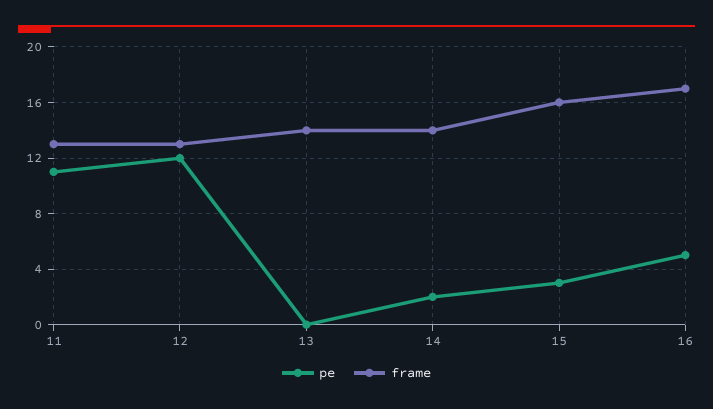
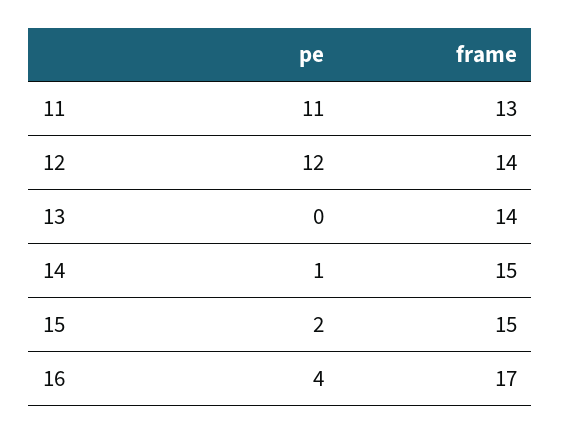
  {
    "pe": {
      "11": 11,
      "12": 12,
      "13": 0,
-     "14": 2,
+     "14": 1,
-     "15": 3,
+     "15": 2,
-     "16": 5
+     "16": 4
    },
    "frame": {
      "11": 13,
-     "12": 13,
+     "12": 14,
      "13": 14,
-     "14": 14,
+     "14": 15,
-     "15": 16,
+     "15": 15,
      "16": 17
    }
  }

